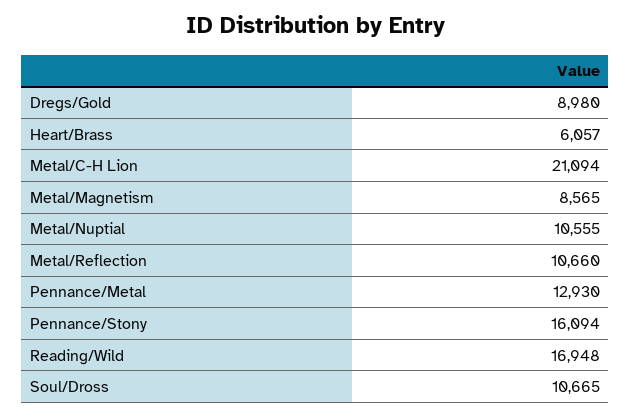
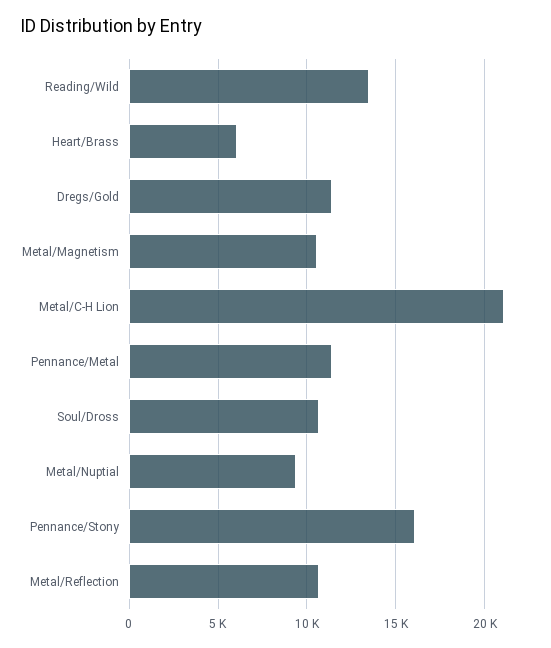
  {
-   "Dregs/Gold": 8980,
+   "Dregs/Gold": 11500,
    "Heart/Brass": 6057,
    "Metal/C-H Lion": 21094,
-   "Metal/Magnetism": 8565,
+   "Metal/Magnetism": 10500,
-   "Metal/Nuptial": 10555,
+   "Metal/Nuptial": 9500,
    "Metal/Reflection": 10660,
-   "Pennance/Metal": 12930,
+   "Pennance/Metal": 11500,
    "Pennance/Stony": 16094,
-   "Reading/Wild": 16948,
+   "Reading/Wild": 13500,
    "Soul/Dross": 10665
  }

